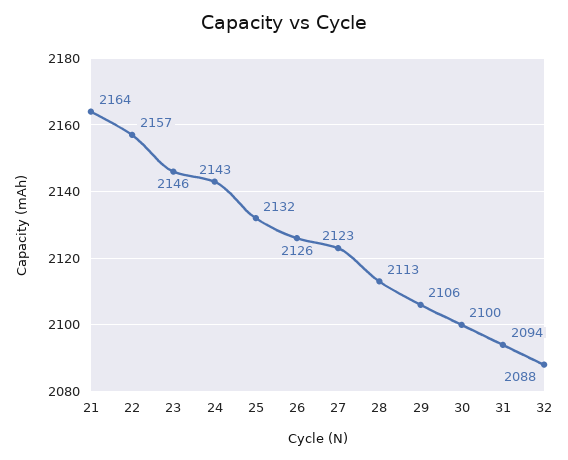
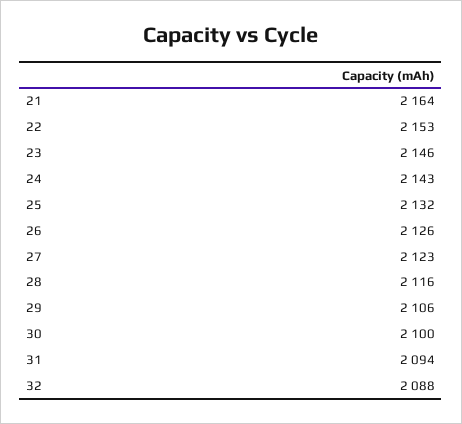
  {
    "21": 2164,
-   "22": 2157,
+   "22": 2153,
    "23": 2146,
    "24": 2143,
    "25": 2132,
    "26": 2126,
    "27": 2123,
-   "28": 2113,
+   "28": 2116,
    "29": 2106,
    "30": 2100,
    "31": 2094,
    "32": 2088
  }

